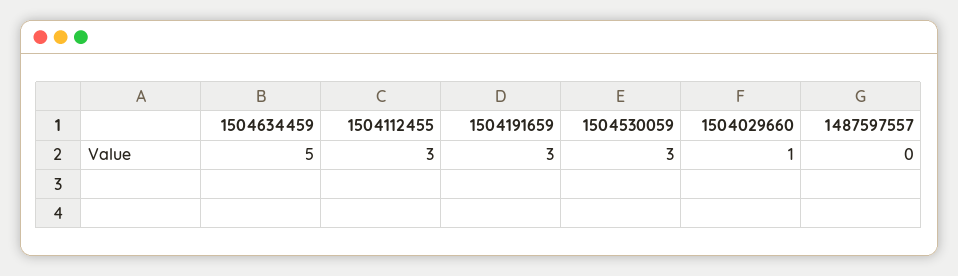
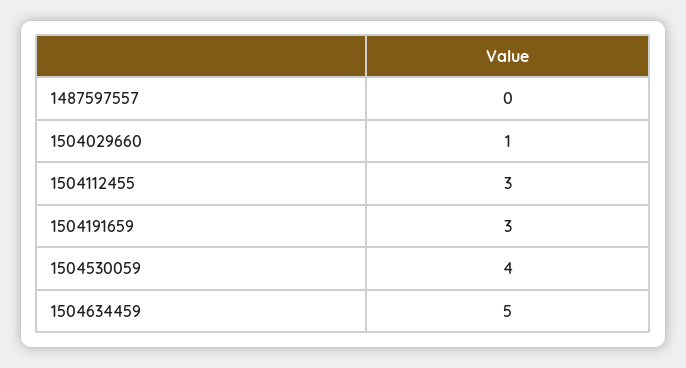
  {
    "1504634459": 5,
    "1504112455": 3,
    "1504191659": 3,
-   "1504530059": 3,
+   "1504530059": 4,
    "1504029660": 1,
    "1487597557": 0
  }

